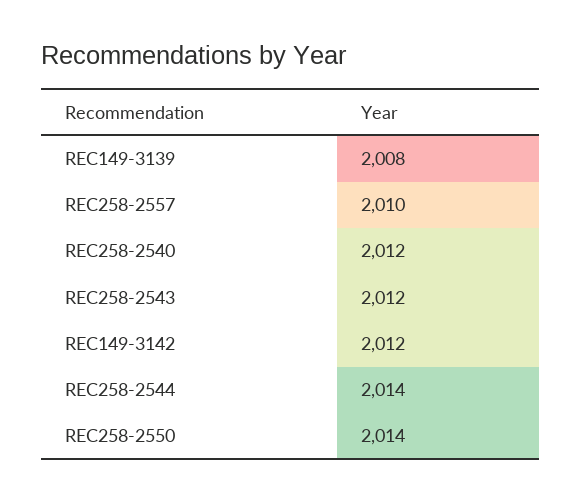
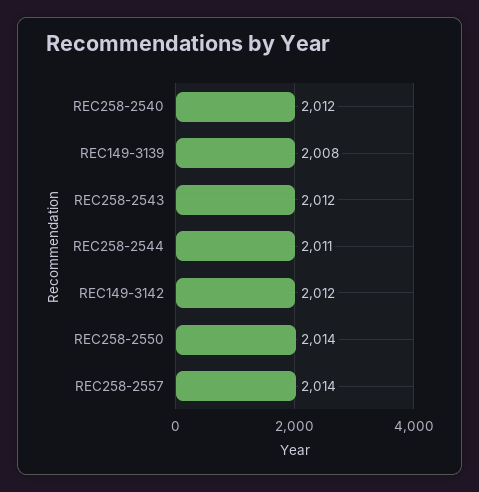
  {
    "REC149-3139": 2008,
-   "REC258-2557": 2010,
+   "REC258-2557": 2014,
    "REC258-2540": 2012,
    "REC258-2543": 2012,
    "REC149-3142": 2012,
-   "REC258-2544": 2014,
+   "REC258-2544": 2011,
    "REC258-2550": 2014
  }

